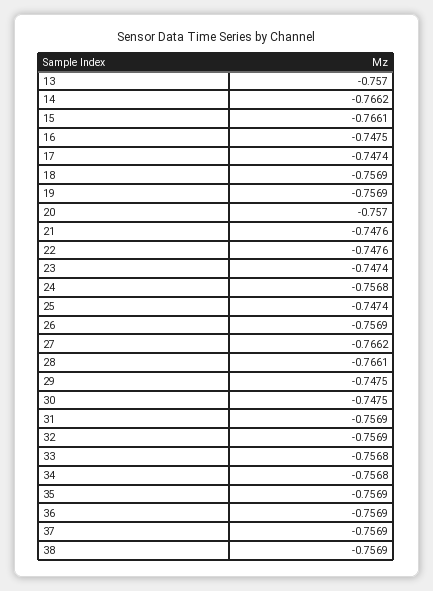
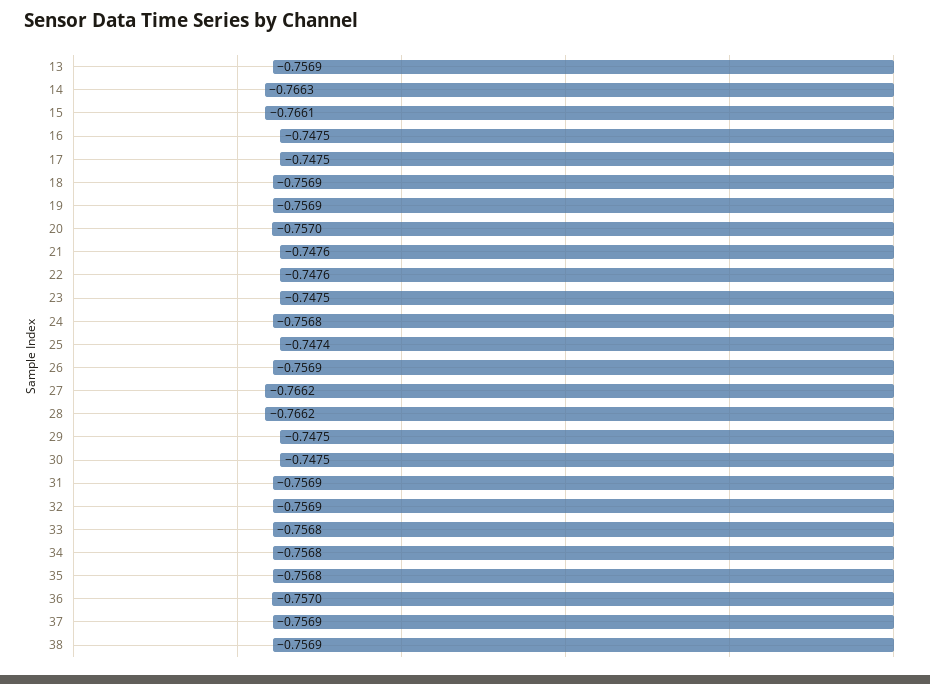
  {
-   "13": -0.757,
+   "13": -0.7569,
-   "14": -0.7662,
+   "14": -0.7663,
    "15": -0.7661,
    "16": -0.7475,
-   "17": -0.7474,
+   "17": -0.7475,
    "18": -0.7569,
    "19": -0.7569,
    "20": -0.757,
    "21": -0.7476,
    "22": -0.7476,
-   "23": -0.7474,
+   "23": -0.7475,
    "24": -0.7568,
    "25": -0.7474,
    "26": -0.7569,
    "27": -0.7662,
-   "28": -0.7661,
+   "28": -0.7662,
    "29": -0.7475,
    "30": -0.7475,
    "31": -0.7569,
    "32": -0.7569,
    "33": -0.7568,
    "34": -0.7568,
-   "35": -0.7569,
+   "35": -0.7568,
-   "36": -0.7569,
+   "36": -0.757,
    "37": -0.7569,
    "38": -0.7569
  }

